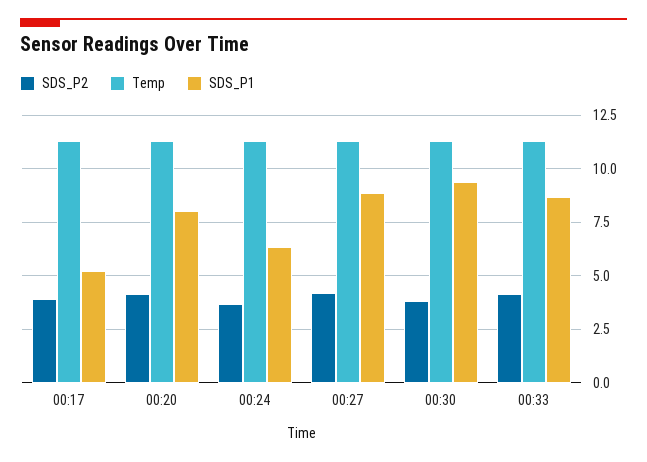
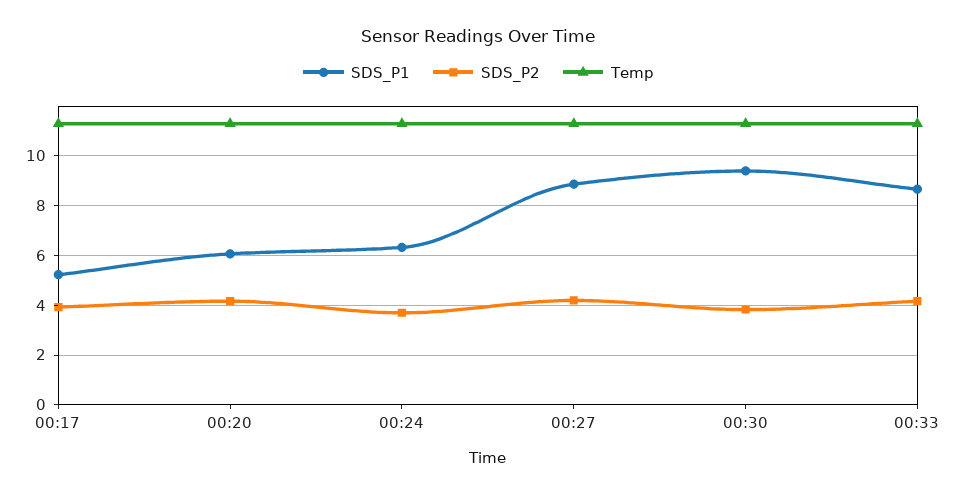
  {
    "SDS_P2": {
      "00:17": 4,
      "00:20": 4.25,
      "00:24": 3.75,
      "00:27": 4.25,
      "00:30": 3.75,
      "00:33": 4.25
    },
    "Temp": {
      "00:17": 11.25,
      "00:20": 11.25,
      "00:24": 11.25,
      "00:27": 11.25,
      "00:30": 11.25,
      "00:33": 11.25
    },
    "SDS_P1": {
      "00:17": 5.25,
-     "00:20": 8,
+     "00:20": 6,
      "00:24": 6.25,
      "00:27": 8.75,
      "00:30": 9.5,
      "00:33": 8.75
    }
  }

